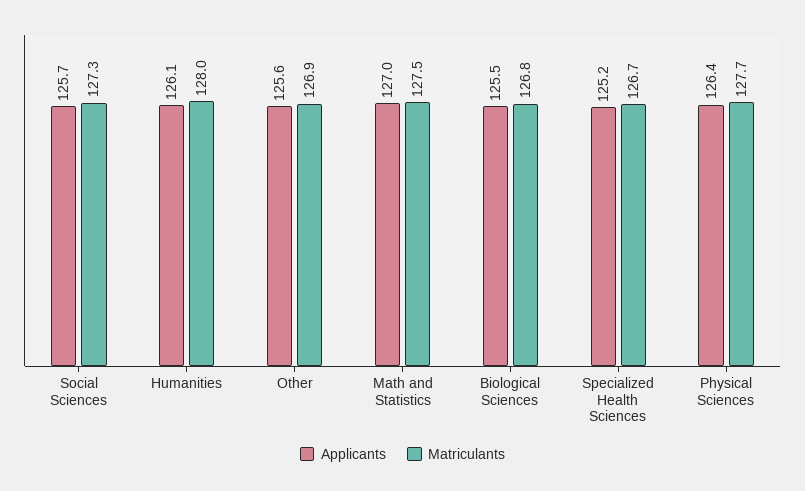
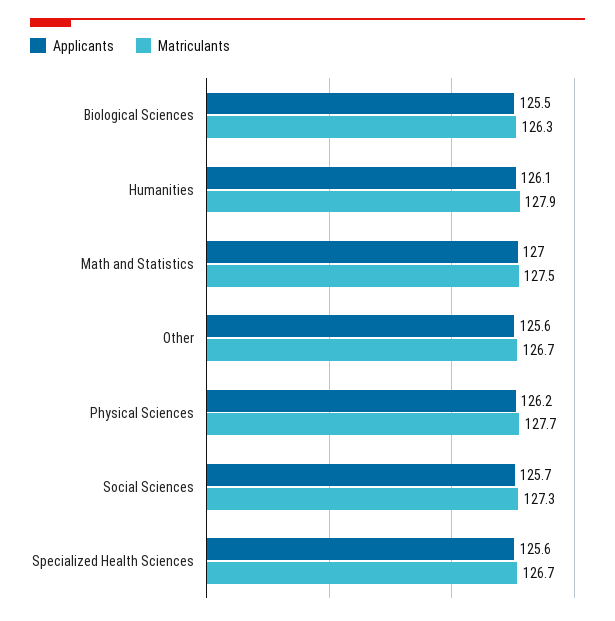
  {
    "Applicants": {
      "Social Sciences": 125.7,
      "Humanities": 126.1,
      "Other": 125.6,
      "Math and Statistics": 127,
      "Biological Sciences": 125.5,
-     "Specialized Health Sciences": 125.2,
+     "Specialized Health Sciences": 125.6,
-     "Physical Sciences": 126.4
+     "Physical Sciences": 126.2
    },
    "Matriculants": {
      "Social Sciences": 127.3,
-     "Humanities": 128,
+     "Humanities": 127.9,
-     "Other": 126.9,
+     "Other": 126.7,
      "Math and Statistics": 127.5,
-     "Biological Sciences": 126.8,
+     "Biological Sciences": 126.3,
      "Specialized Health Sciences": 126.7,
      "Physical Sciences": 127.7
    }
  }

